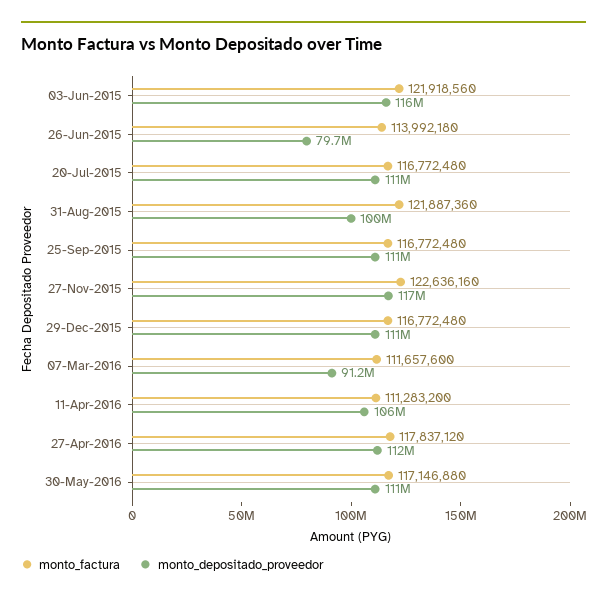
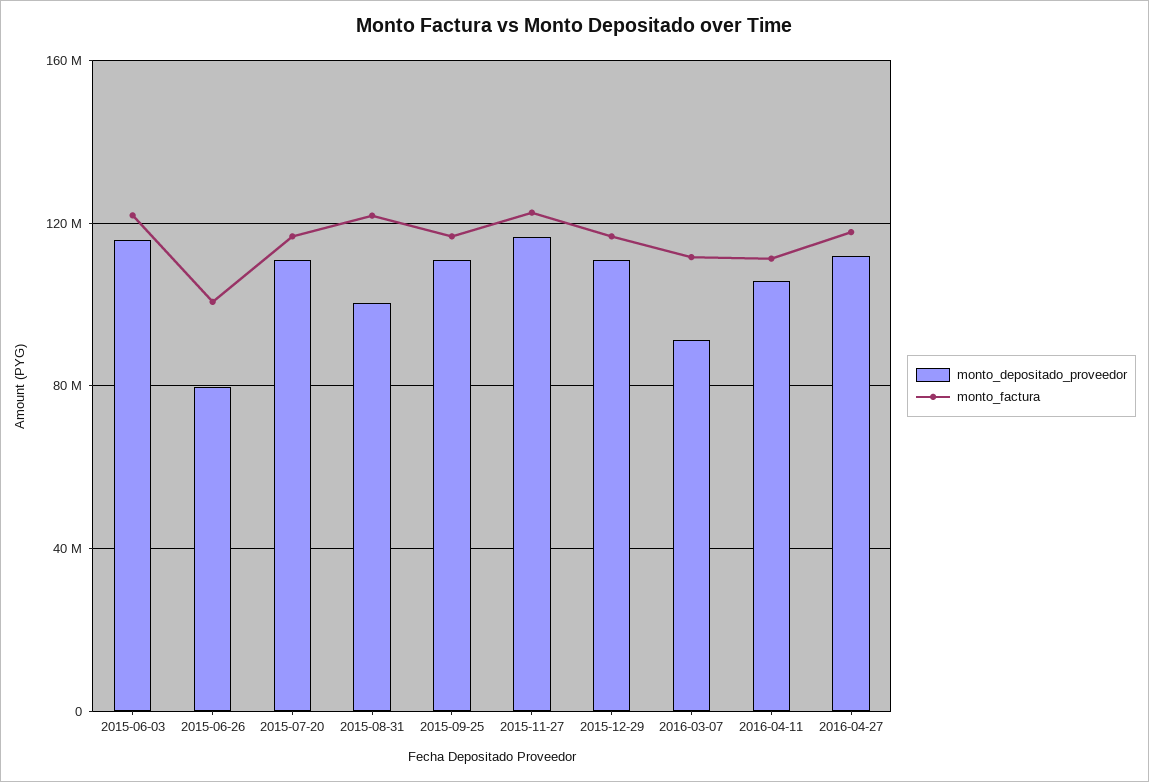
  {
    "monto_factura": {
      "03-Jun-2015": 121918560,
-     "26-Jun-2015": 113992180,
+     "26-Jun-2015": 100000000,
      "20-Jul-2015": 116772480,
      "31-Aug-2015": 121887360,
      "25-Sep-2015": 116772480,
      "27-Nov-2015": 122636160,
      "29-Dec-2015": 116772480,
      "07-Mar-2016": 111657600,
      "11-Apr-2016": 111283200,
-     "27-Apr-2016": 117837120,
+     "27-Apr-2016": 117837120
-     "30-May-2016": 117146880
    },
    "monto_depositado_proveedor": {
      "03-Jun-2015": 116000000,
      "26-Jun-2015": 79700000,
      "20-Jul-2015": 111000000,
      "31-Aug-2015": 100000000,
      "25-Sep-2015": 111000000,
      "27-Nov-2015": 117000000,
      "29-Dec-2015": 111000000,
      "07-Mar-2016": 91200000,
      "11-Apr-2016": 106000000,
-     "27-Apr-2016": 112000000,
+     "27-Apr-2016": 112000000
-     "30-May-2016": 111000000
    }
  }

